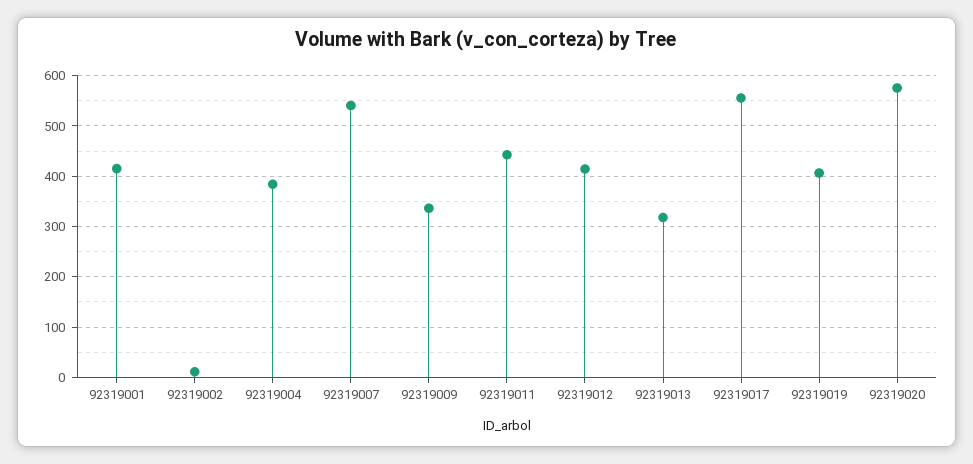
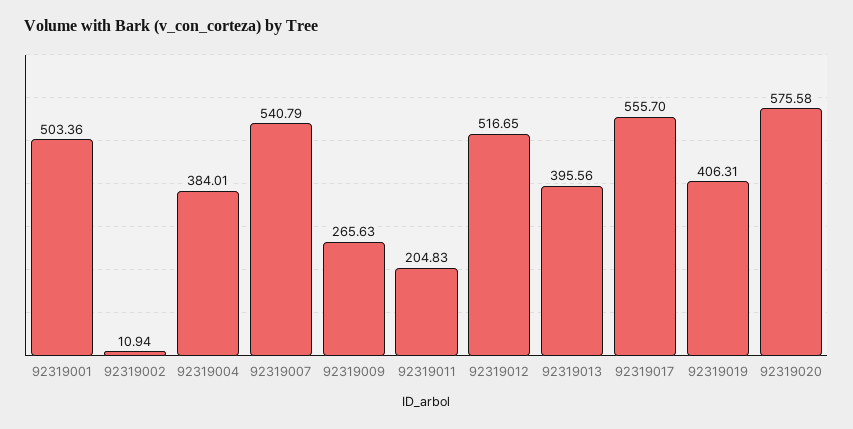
  {
-   "92319001": 420,
+   "92319001": 503.36,
    "92319002": 10.94,
    "92319004": 384.01,
    "92319007": 540.79,
-   "92319009": 340,
+   "92319009": 265.63,
-   "92319011": 440,
+   "92319011": 204.83,
-   "92319012": 420,
+   "92319012": 516.65,
-   "92319013": 320,
+   "92319013": 395.56,
    "92319017": 555.7,
    "92319019": 406.31,
    "92319020": 575.58
  }

